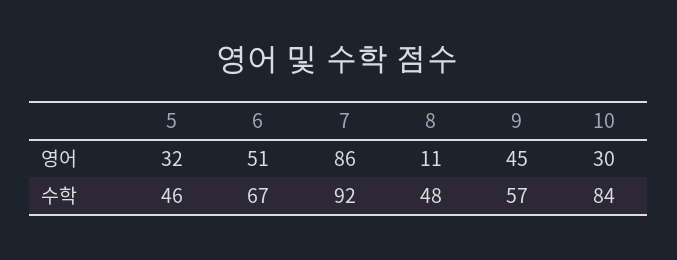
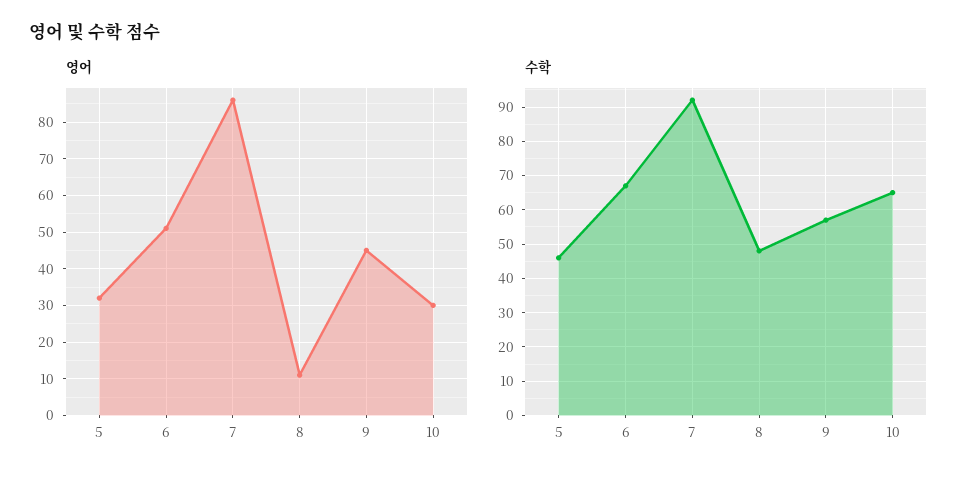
  {
    "영어": {
      "5": 32,
      "6": 51,
      "7": 86,
      "8": 11,
      "9": 45,
      "10": 30
    },
    "수학": {
      "5": 46,
      "6": 67,
      "7": 92,
      "8": 48,
      "9": 57,
-     "10": 84
+     "10": 65
    }
  }

